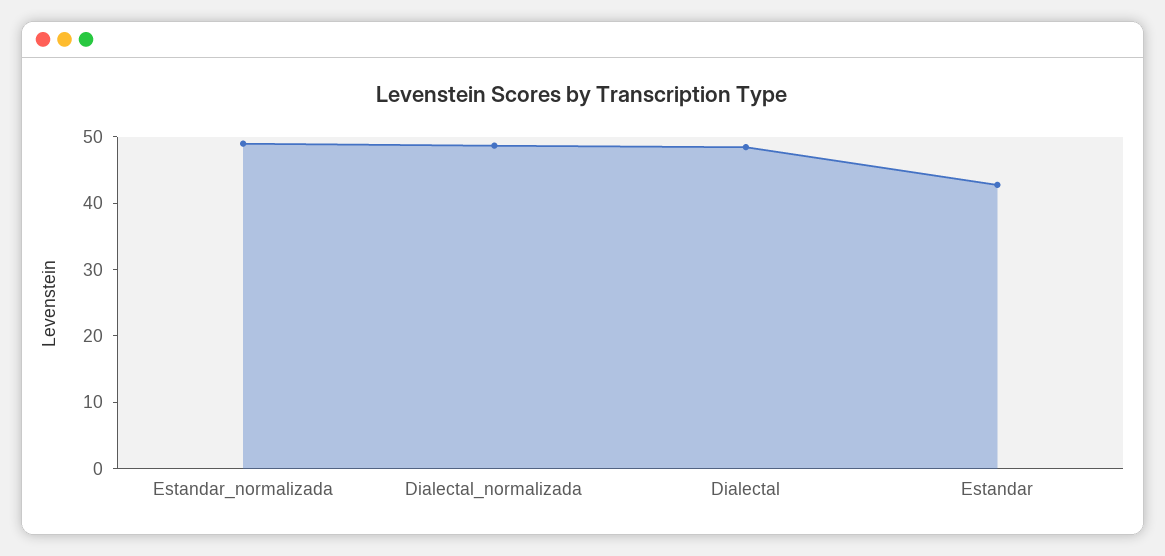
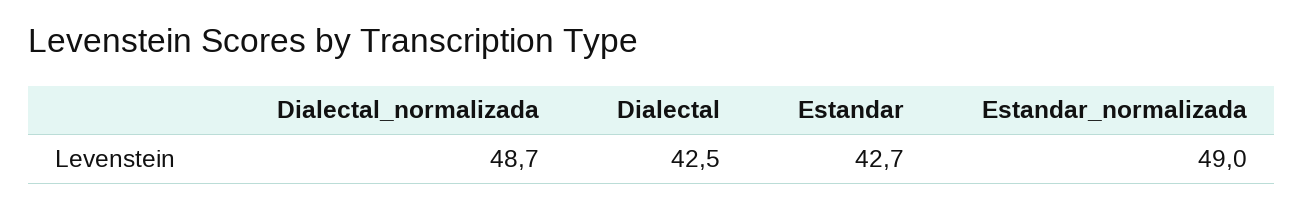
  {
    "Estandar_normalizada": 49,
    "Dialectal_normalizada": 48.7,
-   "Dialectal": 48,
+   "Dialectal": 42.5,
    "Estandar": 42.7
  }

